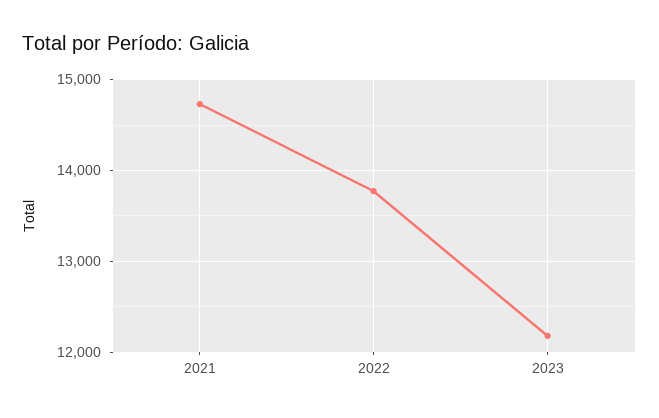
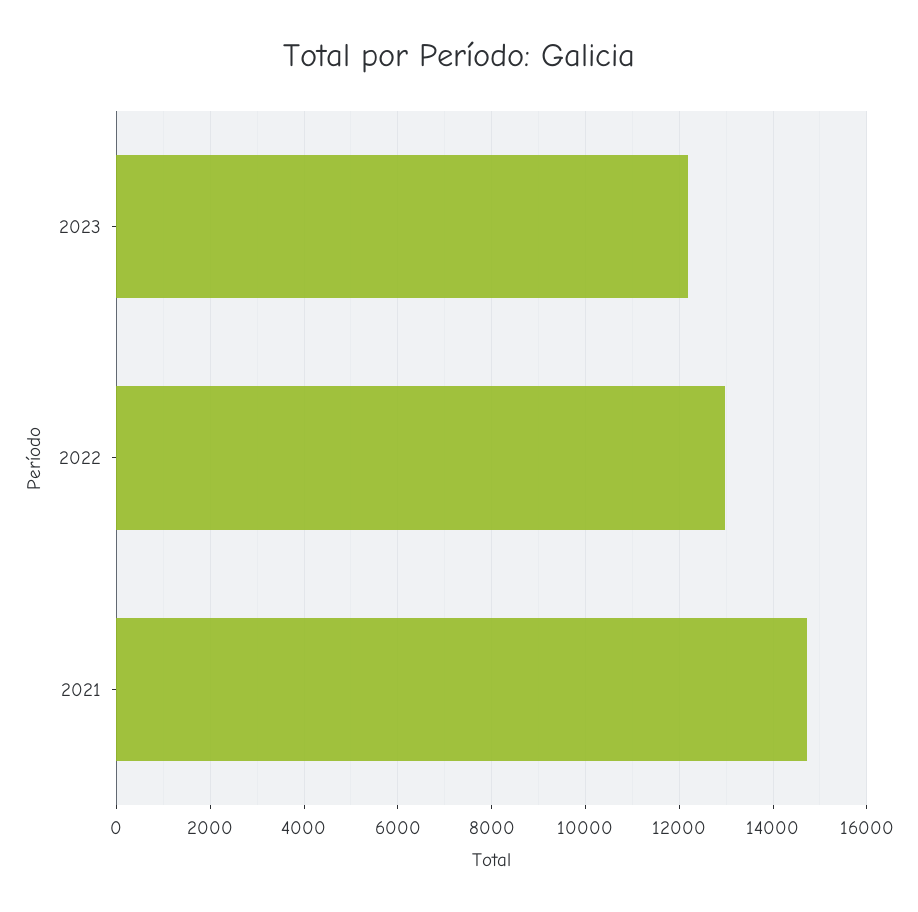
  {
    "2021": 14700,
-   "2022": 13800,
+   "2022": 13000,
    "2023": 12200
  }

